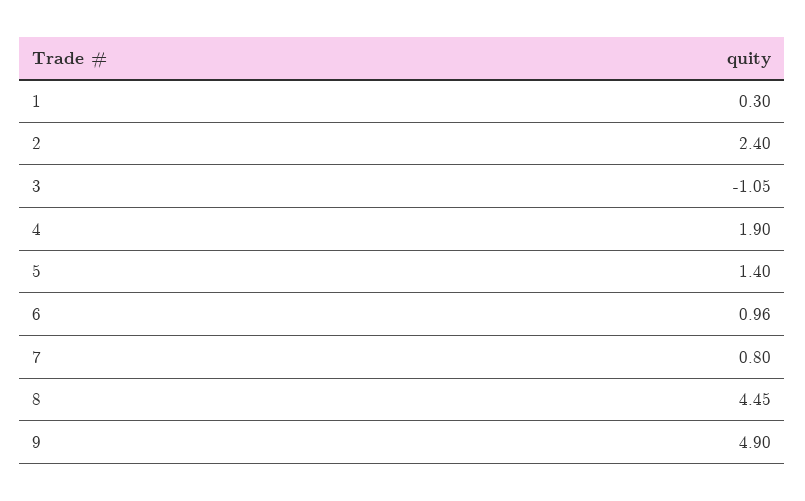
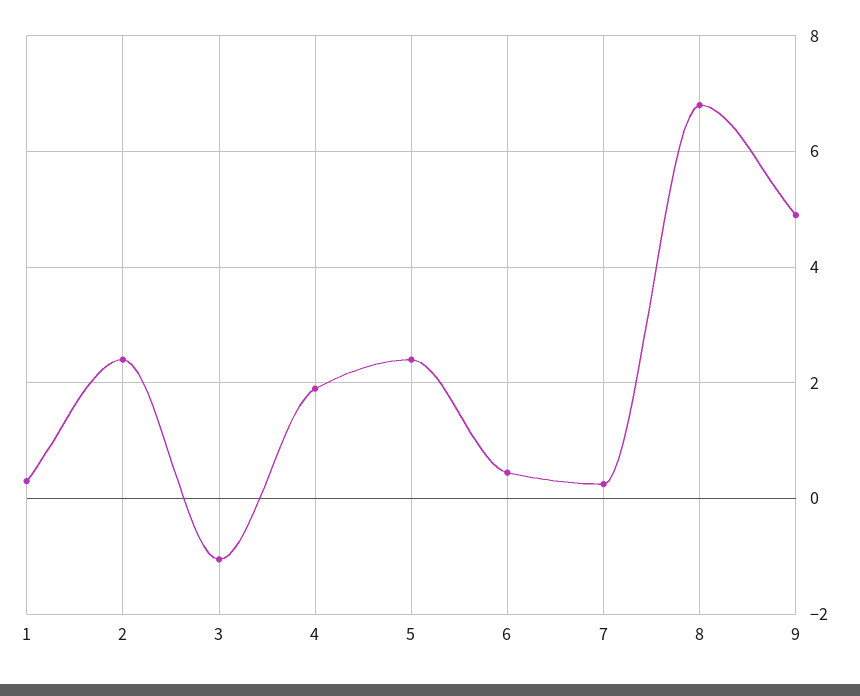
  {
    "1": 0.3,
    "2": 2.4,
    "3": -1.05,
    "4": 1.9,
-   "5": 1.4,
+   "5": 2.4,
-   "6": 0.96,
+   "6": 0.4,
-   "7": 0.8,
+   "7": 0.2,
-   "8": 4.45,
+   "8": 6.8,
    "9": 4.9
  }

